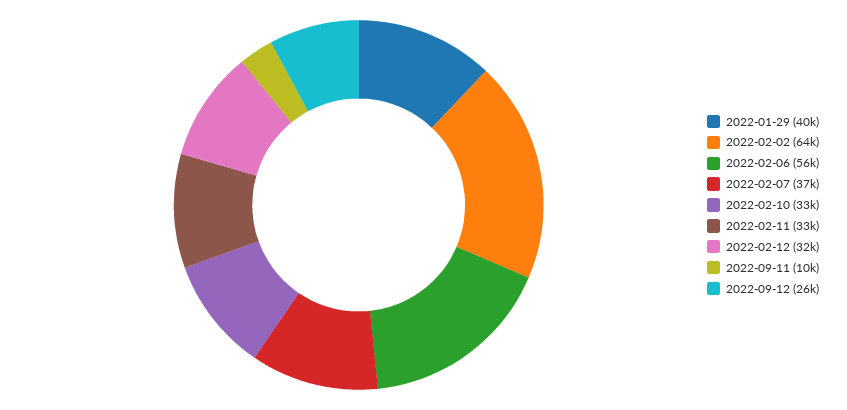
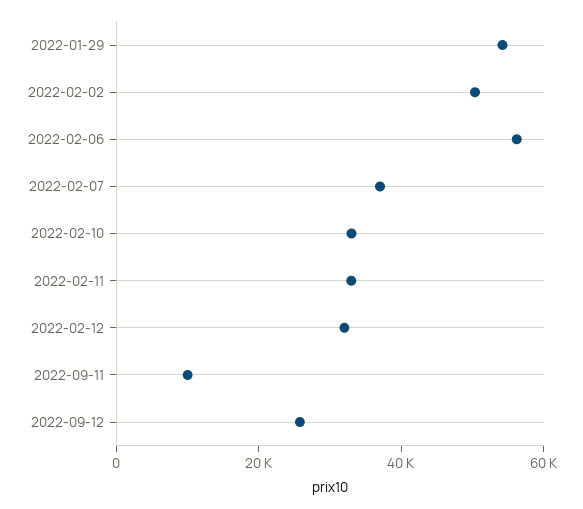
  {
-   "2022-01-29": 40000,
+   "2022-01-29": 55000,
-   "2022-02-02": 64000,
+   "2022-02-02": 50000,
    "2022-02-06": 56000,
    "2022-02-07": 37000,
    "2022-02-10": 33000,
    "2022-02-11": 33000,
    "2022-02-12": 32000,
    "2022-09-11": 10000,
    "2022-09-12": 26000
  }

